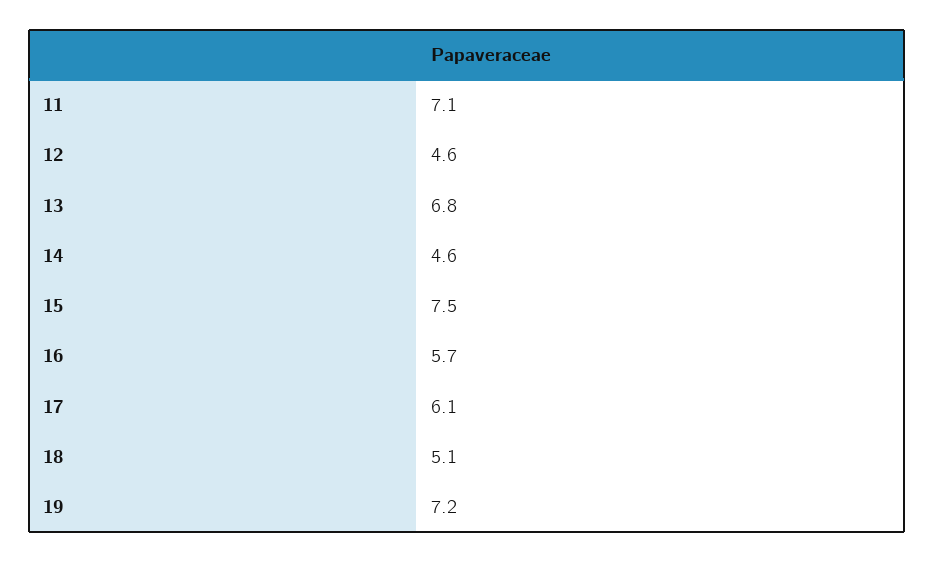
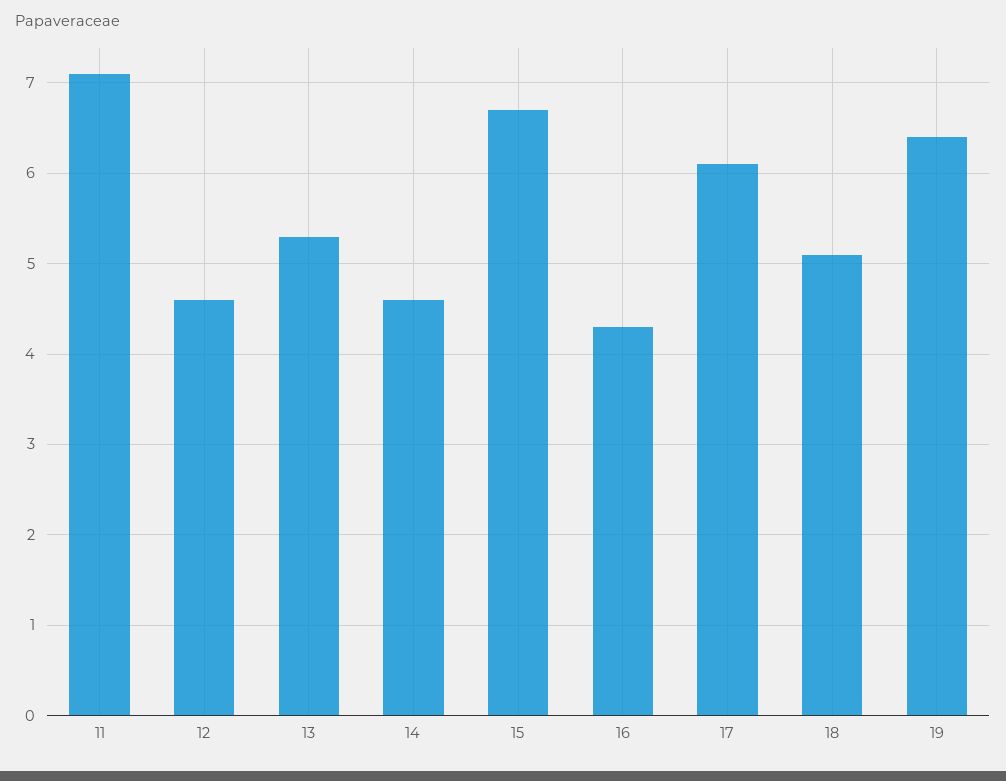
  {
    "11": 7.1,
    "12": 4.6,
-   "13": 6.8,
+   "13": 5.3,
    "14": 4.6,
-   "15": 7.5,
+   "15": 6.7,
-   "16": 5.7,
+   "16": 4.3,
    "17": 6.1,
    "18": 5.1,
-   "19": 7.2
+   "19": 6.4
  }

